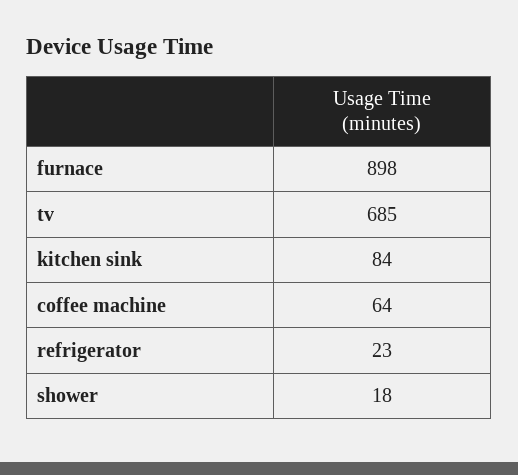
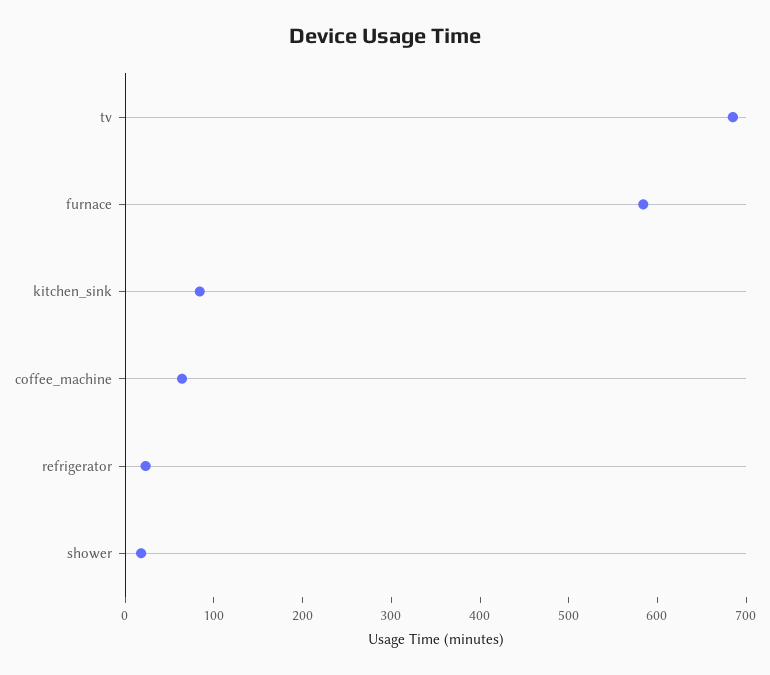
  {
-   "furnace": 898,
+   "furnace": 580,
    "tv": 685,
    "kitchen sink": 84,
    "coffee machine": 64,
    "refrigerator": 23,
    "shower": 18
  }

